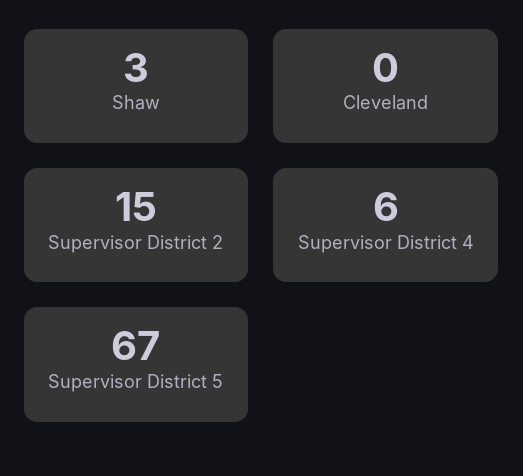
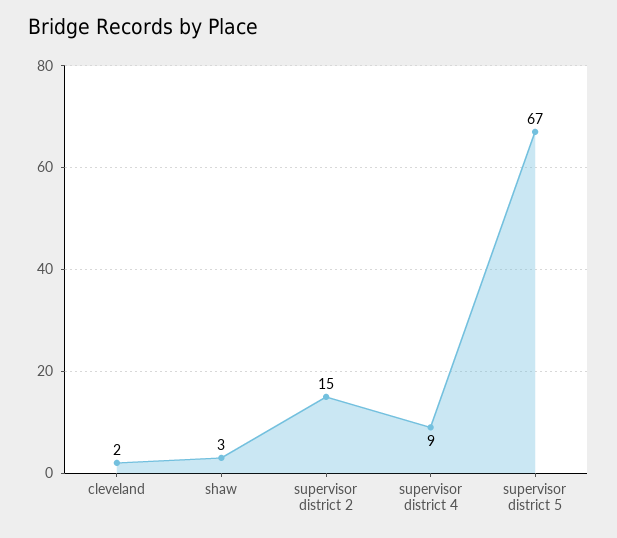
  {
    "Shaw": 3,
-   "Cleveland": 0,
+   "Cleveland": 2,
    "Supervisor District 2": 15,
-   "Supervisor District 4": 6,
+   "Supervisor District 4": 9,
    "Supervisor District 5": 67
  }

